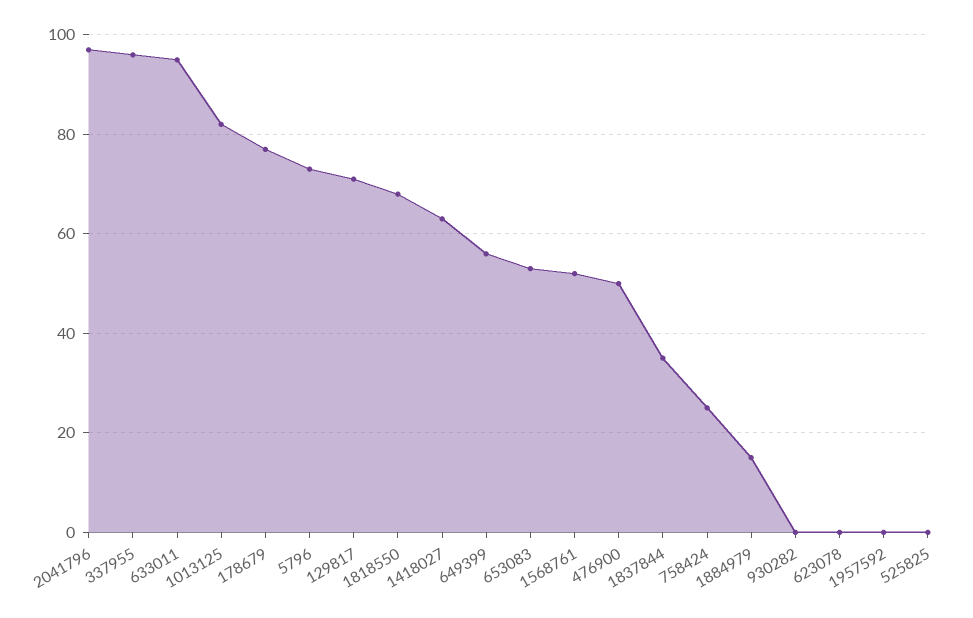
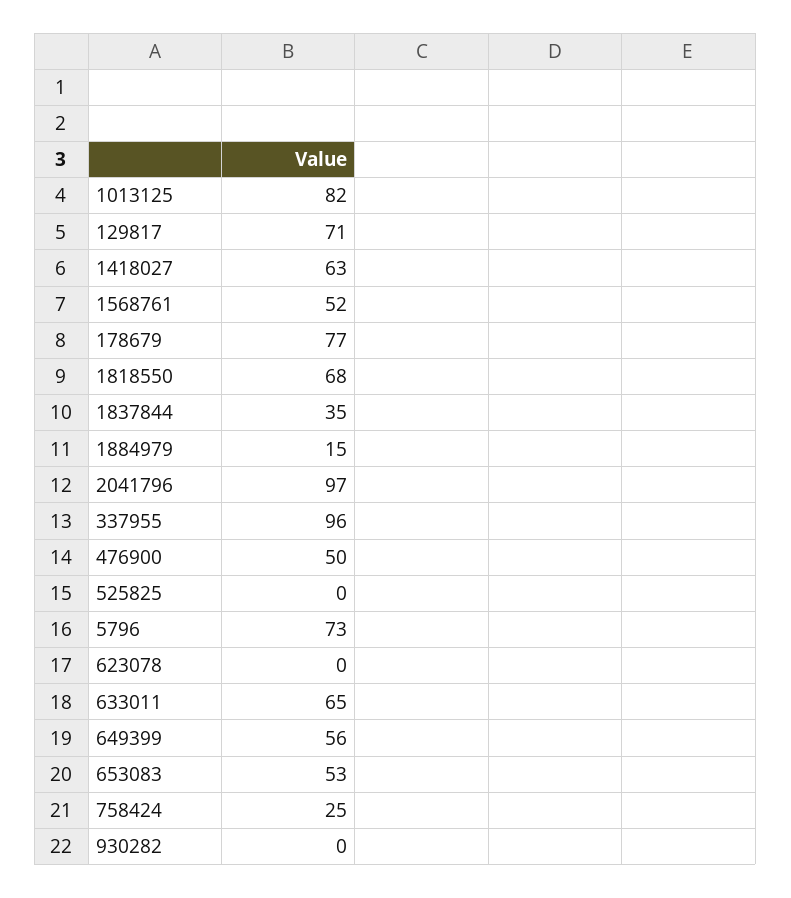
  {
    "2041796": 97,
    "337955": 96,
-   "633011": 95,
+   "633011": 65,
    "1013125": 82,
    "178679": 77,
    "5796": 73,
    "129817": 71,
    "1818550": 68,
    "1418027": 63,
    "649399": 56,
    "653083": 53,
    "1568761": 52,
    "476900": 50,
    "1837844": 35,
    "758424": 25,
    "1884979": 15,
    "930282": 0,
    "623078": 0,
-   "1957592": 0,
    "525825": 0
  }

